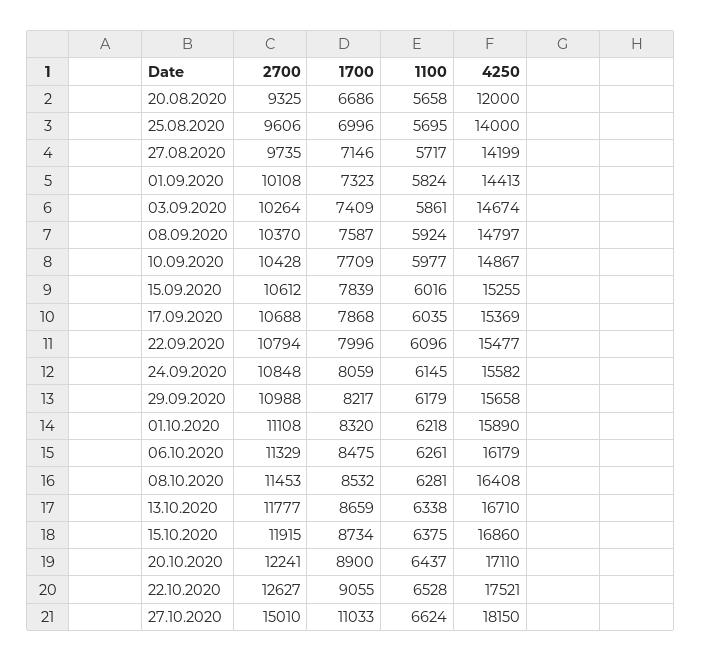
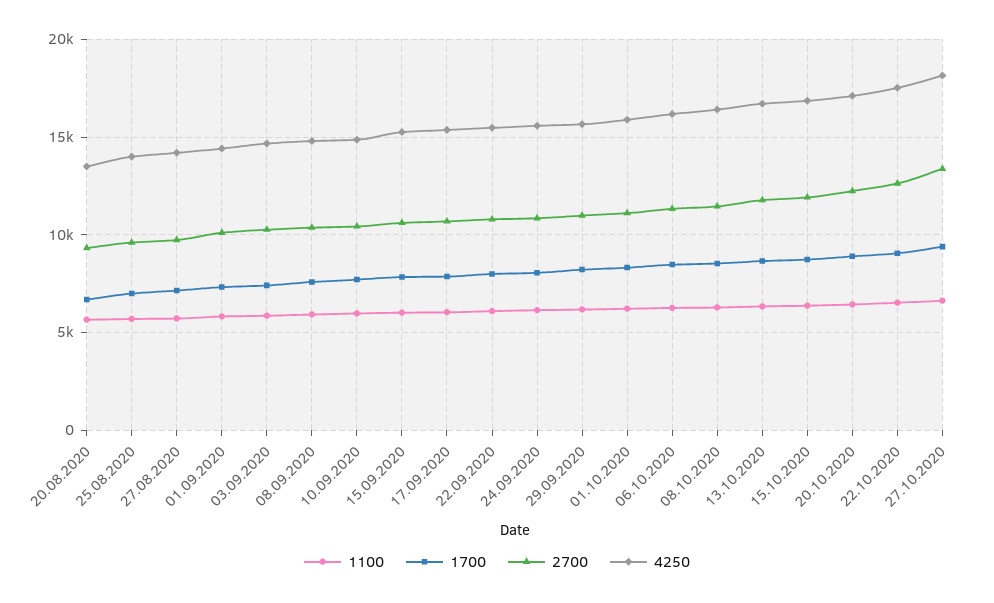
  {
    "2700": {
      "20.08.2020": 9325,
      "25.08.2020": 9606,
      "27.08.2020": 9735,
      "01.09.2020": 10108,
      "03.09.2020": 10264,
      "08.09.2020": 10370,
      "10.09.2020": 10428,
      "15.09.2020": 10612,
      "17.09.2020": 10688,
      "22.09.2020": 10794,
      "24.09.2020": 10848,
      "29.09.2020": 10988,
      "01.10.2020": 11108,
      "06.10.2020": 11329,
      "08.10.2020": 11453,
      "13.10.2020": 11777,
      "15.10.2020": 11915,
      "20.10.2020": 12241,
      "22.10.2020": 12627,
-     "27.10.2020": 15010
+     "27.10.2020": 13500
    },
    "1700": {
      "20.08.2020": 6686,
      "25.08.2020": 6996,
      "27.08.2020": 7146,
      "01.09.2020": 7323,
      "03.09.2020": 7409,
      "08.09.2020": 7587,
      "10.09.2020": 7709,
      "15.09.2020": 7839,
      "17.09.2020": 7868,
      "22.09.2020": 7996,
      "24.09.2020": 8059,
      "29.09.2020": 8217,
      "01.10.2020": 8320,
      "06.10.2020": 8475,
      "08.10.2020": 8532,
      "13.10.2020": 8659,
      "15.10.2020": 8734,
      "20.10.2020": 8900,
      "22.10.2020": 9055,
-     "27.10.2020": 11033
+     "27.10.2020": 9500
    },
    "1100": {
      "20.08.2020": 5658,
      "25.08.2020": 5695,
      "27.08.2020": 5717,
      "01.09.2020": 5824,
      "03.09.2020": 5861,
      "08.09.2020": 5924,
      "10.09.2020": 5977,
      "15.09.2020": 6016,
      "17.09.2020": 6035,
      "22.09.2020": 6096,
      "24.09.2020": 6145,
      "29.09.2020": 6179,
      "01.10.2020": 6218,
      "06.10.2020": 6261,
      "08.10.2020": 6281,
      "13.10.2020": 6338,
      "15.10.2020": 6375,
      "20.10.2020": 6437,
      "22.10.2020": 6528,
      "27.10.2020": 6624
    },
    "4250": {
-     "20.08.2020": 12000,
+     "20.08.2020": 13500,
      "25.08.2020": 14000,
      "27.08.2020": 14199,
      "01.09.2020": 14413,
      "03.09.2020": 14674,
      "08.09.2020": 14797,
      "10.09.2020": 14867,
      "15.09.2020": 15255,
      "17.09.2020": 15369,
      "22.09.2020": 15477,
      "24.09.2020": 15582,
      "29.09.2020": 15658,
      "01.10.2020": 15890,
      "06.10.2020": 16179,
      "08.10.2020": 16408,
      "13.10.2020": 16710,
      "15.10.2020": 16860,
      "20.10.2020": 17110,
      "22.10.2020": 17521,
      "27.10.2020": 18150
    }
  }

